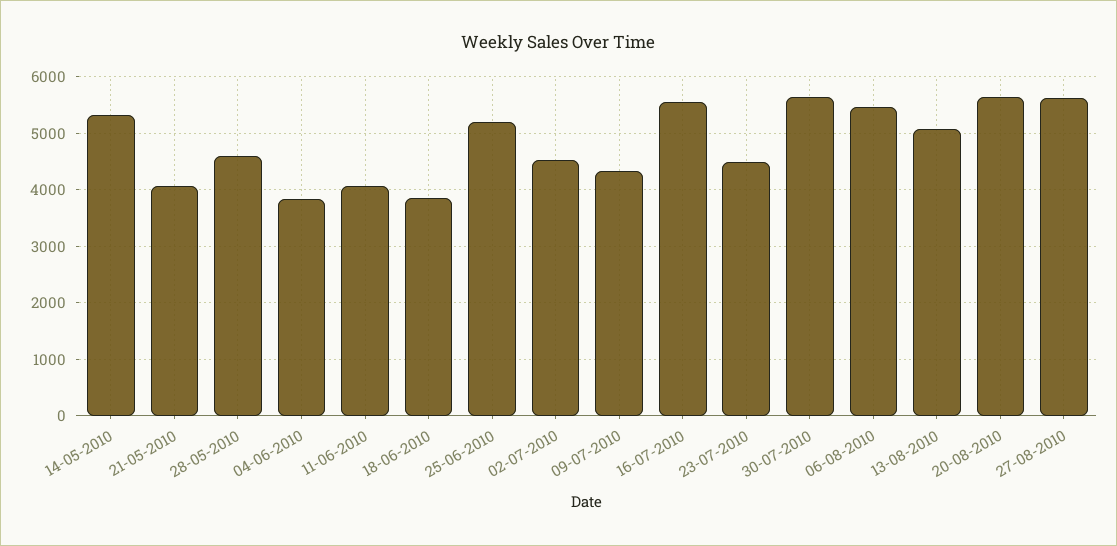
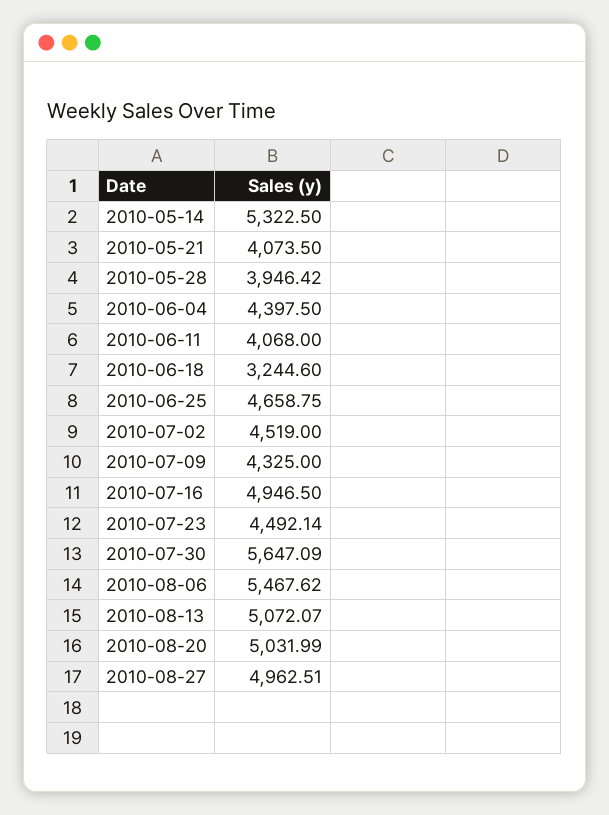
  {
    "14-05-2010": 5322.5,
    "21-05-2010": 4073.5,
-   "28-05-2010": 4600,
+   "28-05-2010": 3946.42,
-   "04-06-2010": 3800,
+   "04-06-2010": 4397.5,
    "11-06-2010": 4068,
-   "18-06-2010": 3800,
+   "18-06-2010": 3244.6,
-   "25-06-2010": 5200,
+   "25-06-2010": 4658.75,
    "02-07-2010": 4519,
    "09-07-2010": 4325,
-   "16-07-2010": 5600,
+   "16-07-2010": 4946.5,
    "23-07-2010": 4492.14,
    "30-07-2010": 5647.09,
    "06-08-2010": 5467.62,
    "13-08-2010": 5072.07,
-   "20-08-2010": 5600,
+   "20-08-2010": 5031.99,
-   "27-08-2010": 5600
+   "27-08-2010": 4962.51
  }

